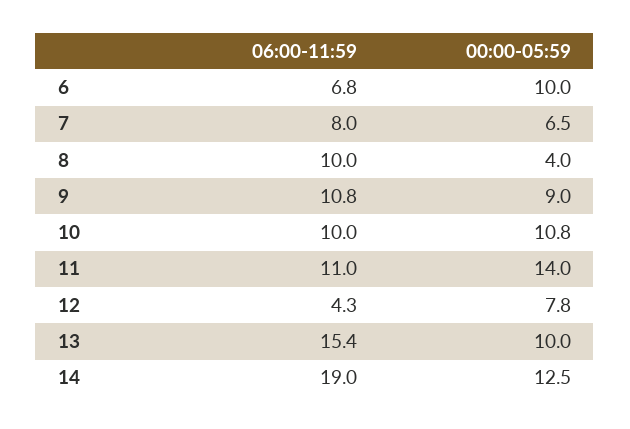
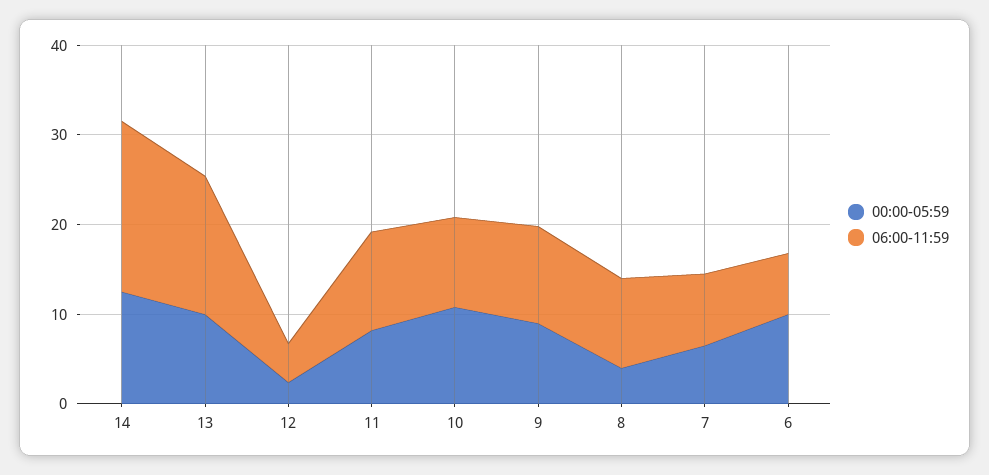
  {
    "06:00-11:59": {
      "6": 6.8,
      "7": 8,
      "8": 10,
      "9": 10.8,
      "10": 10,
      "11": 11,
      "12": 4.3,
      "13": 15.4,
      "14": 19
    },
    "00:00-05:59": {
      "6": 10,
      "7": 6.5,
      "8": 4,
      "9": 9,
      "10": 10.8,
-     "11": 14,
+     "11": 8,
-     "12": 7.8,
+     "12": 2,
      "13": 10,
      "14": 12.5
    }
  }

